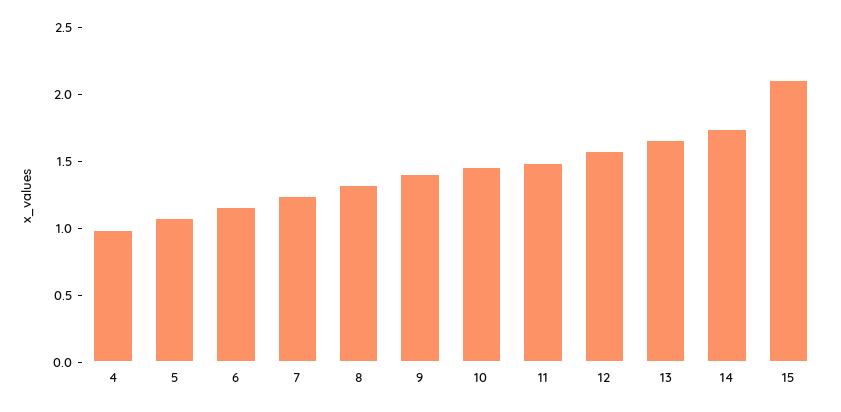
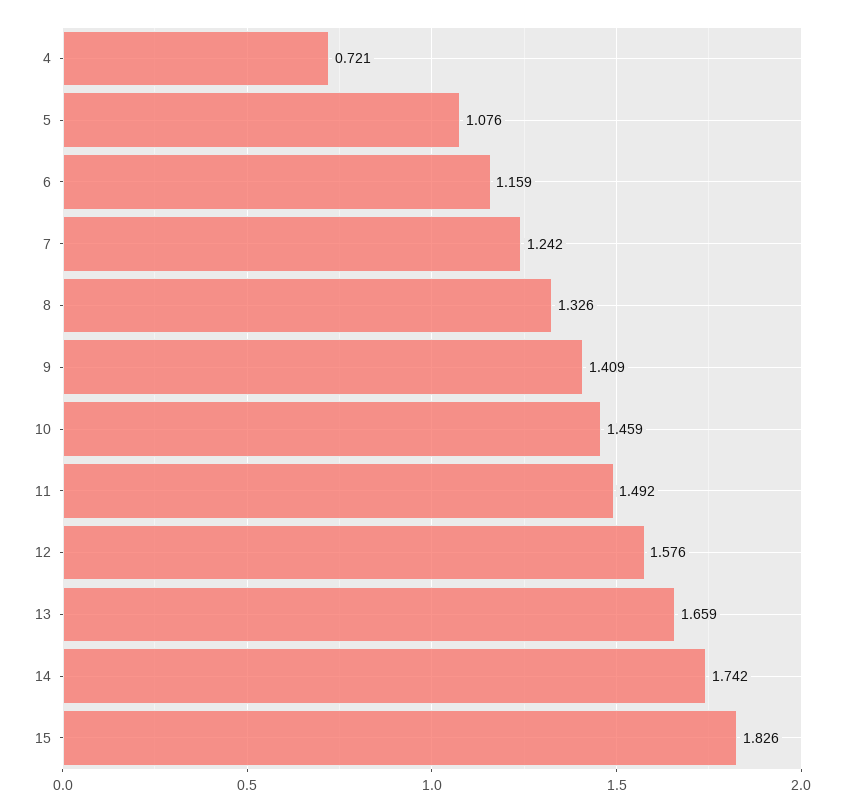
  {
-   "4": 1,
+   "4": 0.721,
    "5": 1.076,
    "6": 1.159,
    "7": 1.242,
    "8": 1.326,
    "9": 1.409,
    "10": 1.459,
    "11": 1.492,
    "12": 1.576,
    "13": 1.659,
    "14": 1.742,
-   "15": 2.1
+   "15": 1.826
  }

